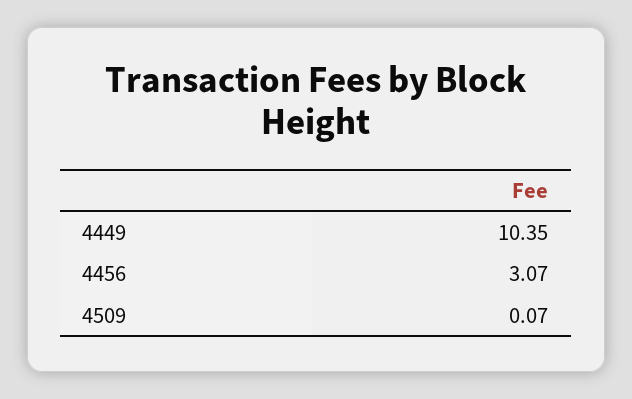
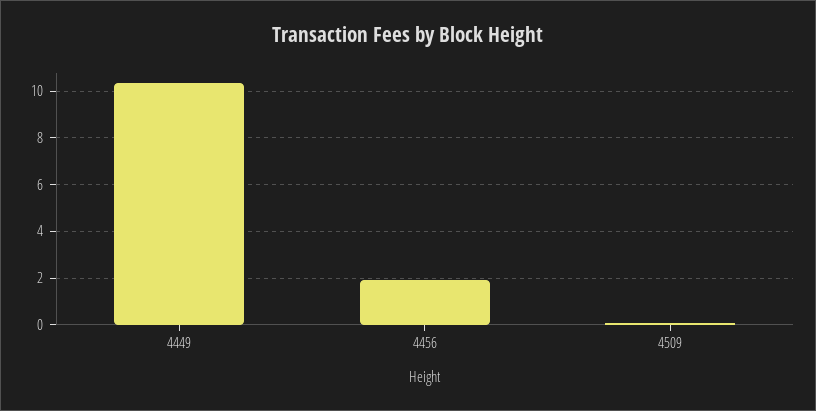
  {
    "4449": 10.35,
-   "4456": 3.07,
+   "4456": 2,
    "4509": 0.07
  }

